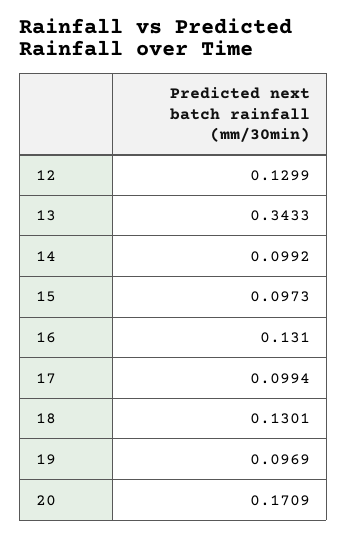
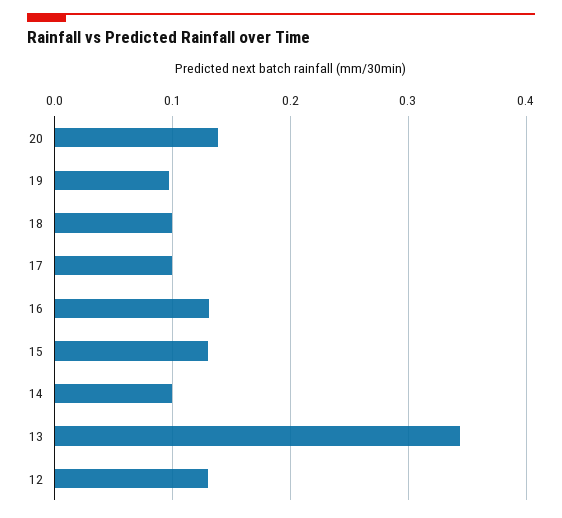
  {
    "12": 0.1299,
    "13": 0.3433,
    "14": 0.0992,
-   "15": 0.0973,
+   "15": 0.13,
    "16": 0.131,
    "17": 0.0994,
-   "18": 0.1301,
+   "18": 0.1,
    "19": 0.0969,
-   "20": 0.1709
+   "20": 0.14
  }

